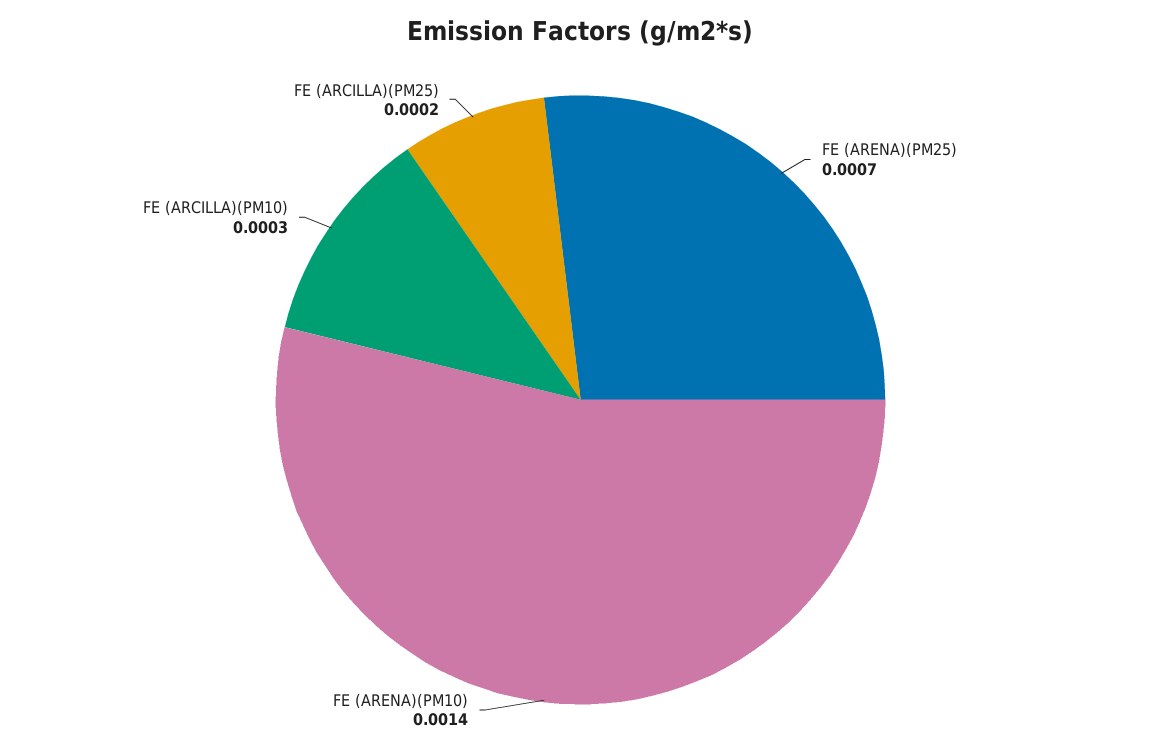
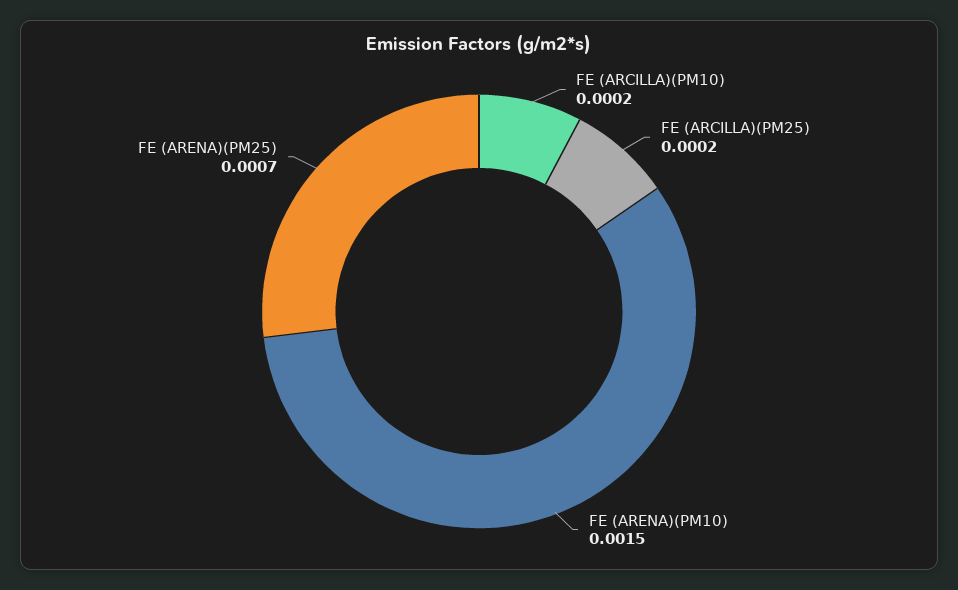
  {
    "FE (ARENA)(PM25)": 0.0007,
-   "FE (ARENA)(PM10)": 0.0014,
+   "FE (ARENA)(PM10)": 0.0015,
-   "FE (ARCILLA)(PM10)": 0.0003,
+   "FE (ARCILLA)(PM10)": 0.0002,
    "FE (ARCILLA)(PM25)": 0.0002
  }

